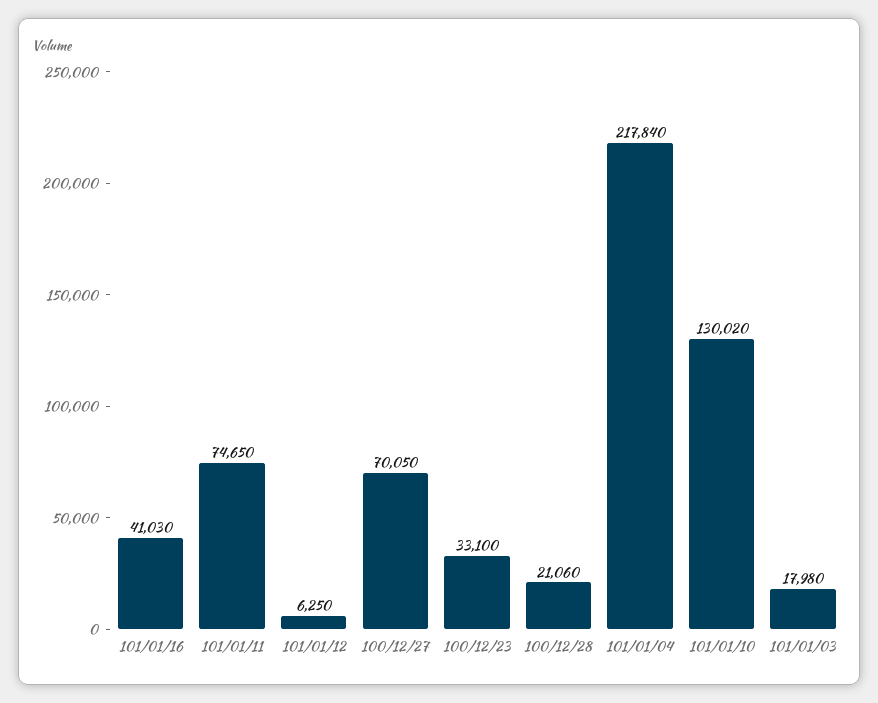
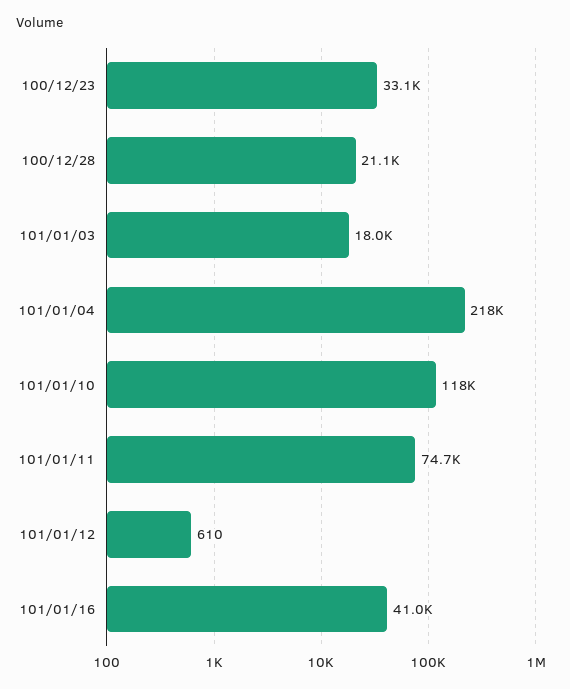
  {
    "101/01/16": 41030,
    "101/01/11": 74650,
-   "101/01/12": 6250,
+   "101/01/12": 610,
-   "100/12/27": 70050,
    "100/12/23": 33100,
    "100/12/28": 21060,
    "101/01/04": 217840,
-   "101/01/10": 130020,
+   "101/01/10": 118000,
    "101/01/03": 17980
  }

